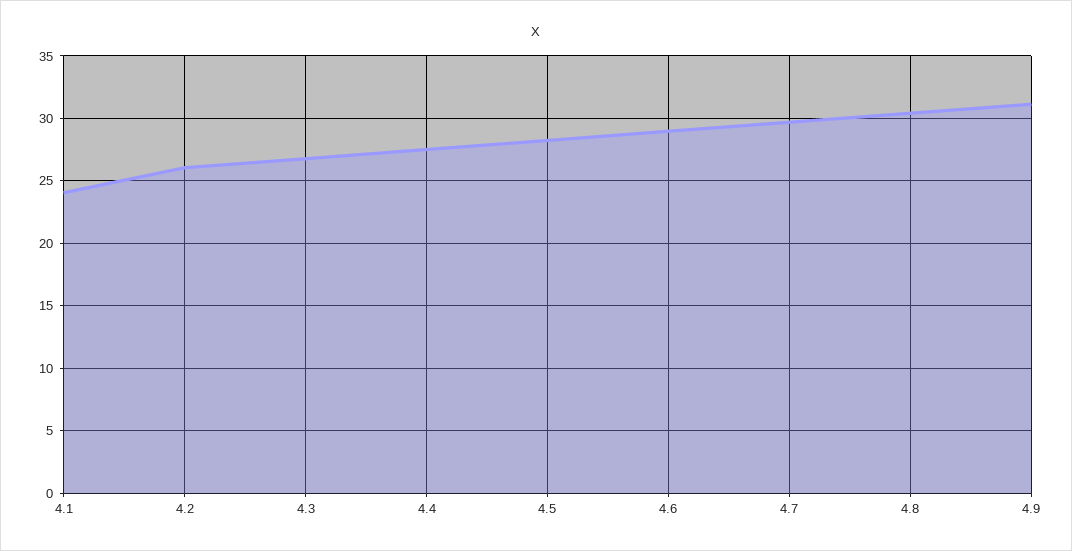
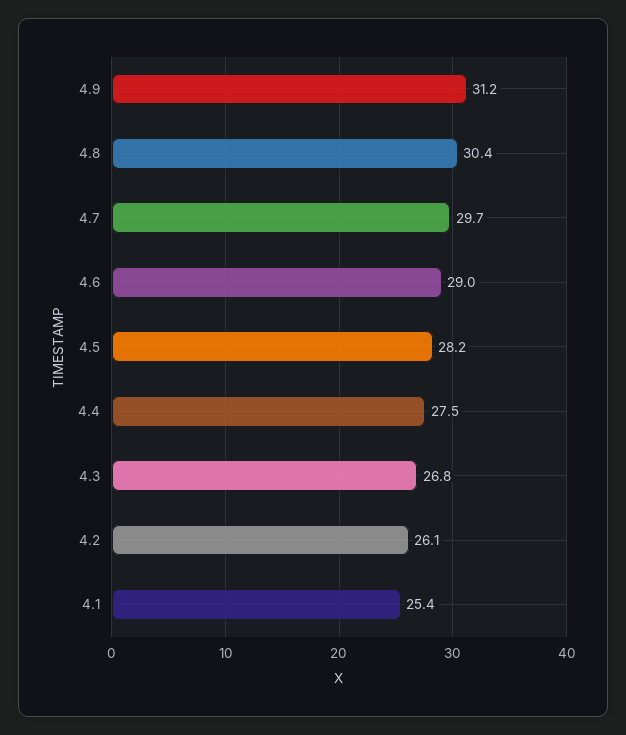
  {
-   "4.1": 24,
+   "4.1": 25.4,
    "4.2": 26.1,
    "4.3": 26.8,
    "4.4": 27.5,
    "4.5": 28.2,
    "4.6": 29,
    "4.7": 29.7,
    "4.8": 30.4,
    "4.9": 31.2
  }

